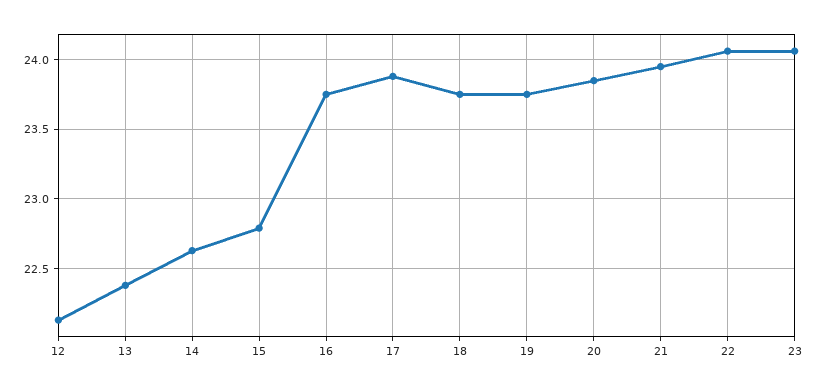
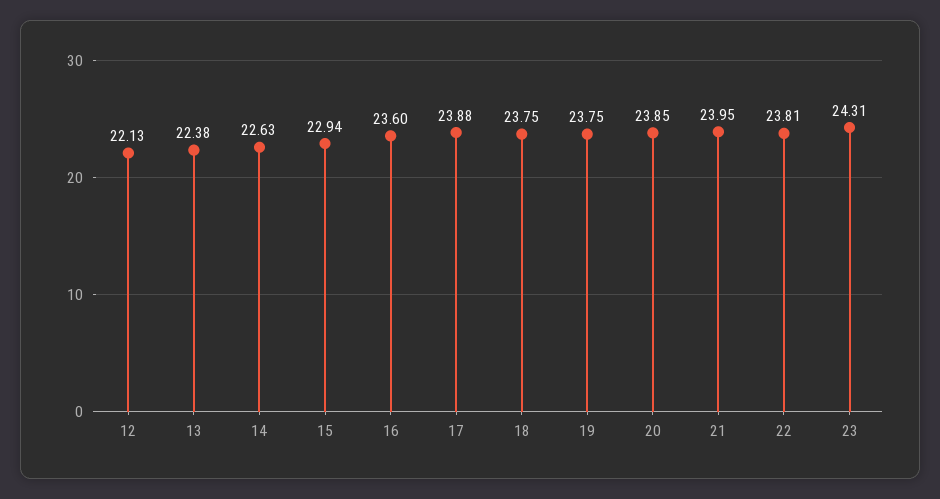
  {
    "12": 22.13,
    "13": 22.38,
    "14": 22.63,
-   "15": 22.8,
+   "15": 22.94,
-   "16": 23.75,
+   "16": 23.6,
    "17": 23.88,
    "18": 23.75,
    "19": 23.75,
    "20": 23.85,
    "21": 23.95,
-   "22": 24.05,
+   "22": 23.81,
-   "23": 24.05
+   "23": 24.31
  }

